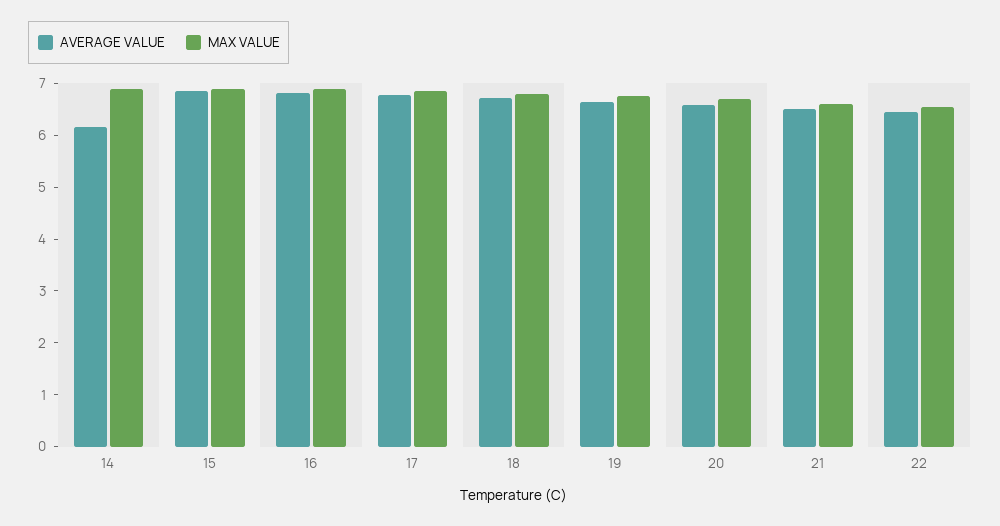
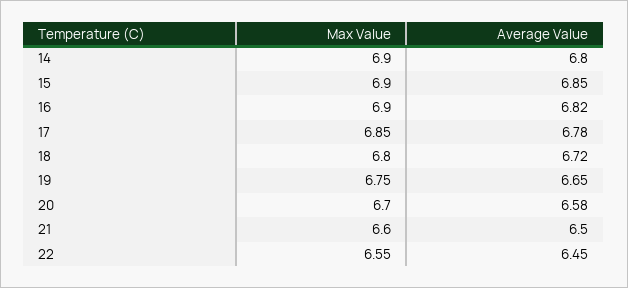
  {
    "AVERAGE VALUE": {
-     "14": 6.2,
+     "14": 6.8,
      "15": 6.85,
      "16": 6.82,
      "17": 6.78,
      "18": 6.72,
      "19": 6.65,
      "20": 6.58,
      "21": 6.5,
      "22": 6.45
    },
    "MAX VALUE": {
      "14": 6.9,
      "15": 6.9,
      "16": 6.9,
      "17": 6.85,
      "18": 6.8,
      "19": 6.75,
      "20": 6.7,
      "21": 6.6,
      "22": 6.55
    }
  }

